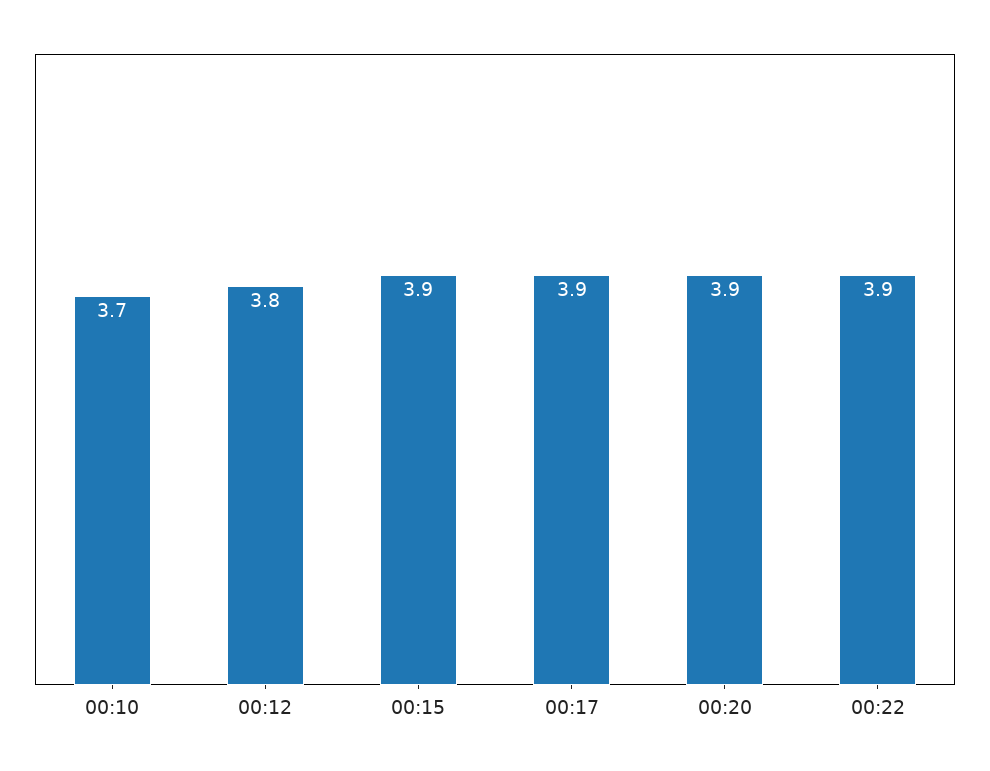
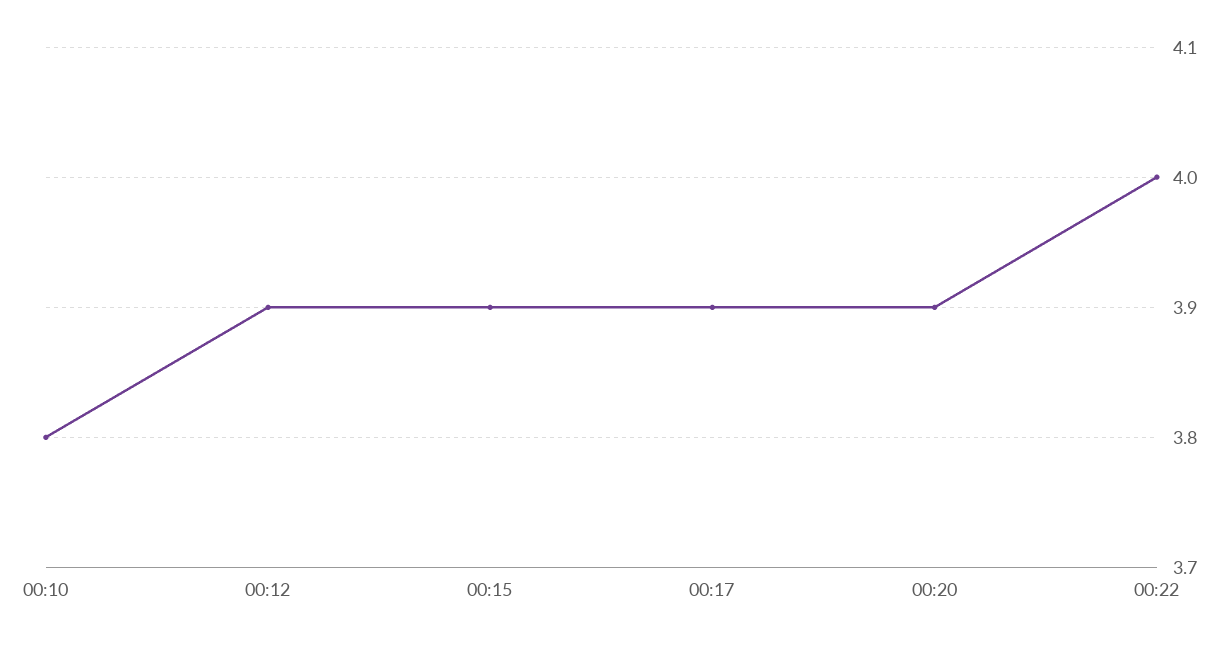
  {
-   "00:10": 3.7,
+   "00:10": 3.8,
-   "00:12": 3.8,
+   "00:12": 3.9,
    "00:15": 3.9,
    "00:17": 3.9,
    "00:20": 3.9,
-   "00:22": 3.9
+   "00:22": 4
  }

